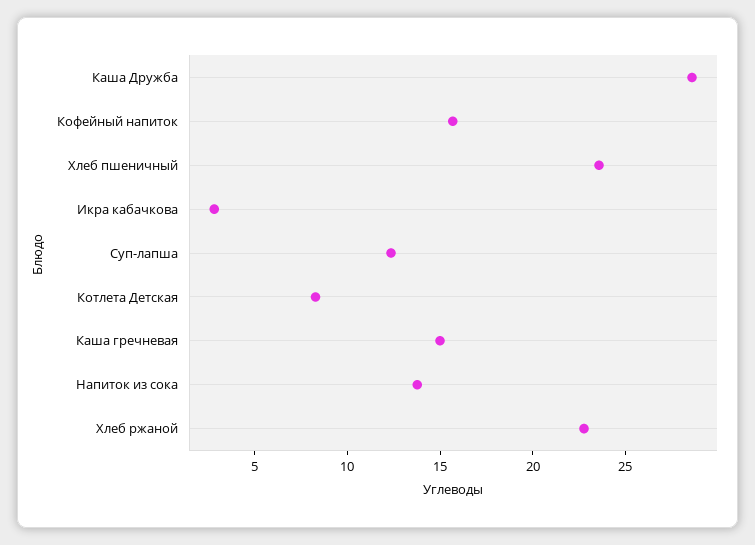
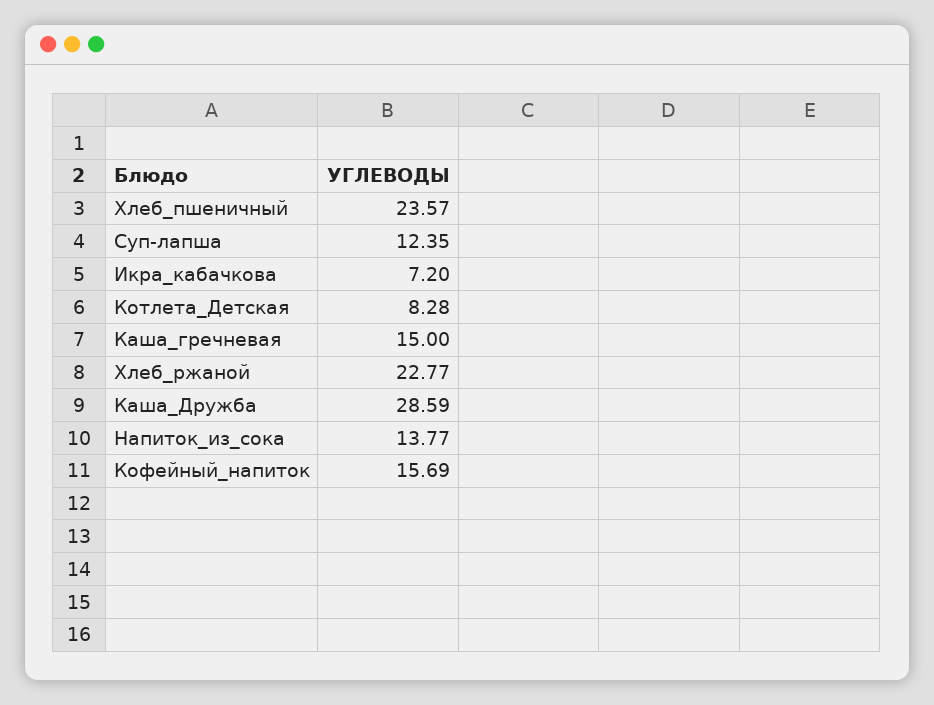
  {
    "Каша Дружба": 28.59,
    "Кофейный напиток": 15.69,
    "Хлеб пшеничный": 23.57,
-   "Икра кабачкова": 3,
+   "Икра кабачкова": 7.2,
    "Суп-лапша": 12.35,
    "Котлета Детская": 8.28,
    "Каша гречневая": 15,
    "Напиток из сока": 13.77,
    "Хлеб ржаной": 22.77
  }

